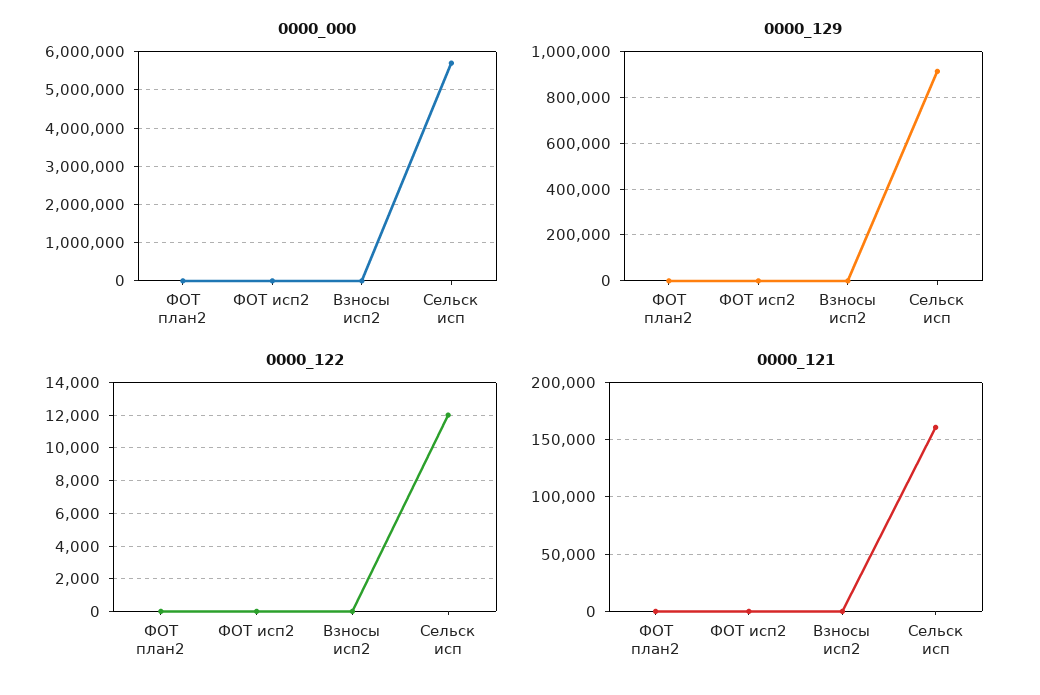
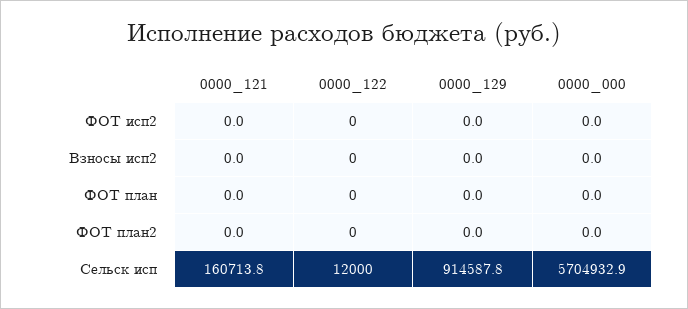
  {
    "0000_000": {
      "ФОТ план2": 0,
      "ФОТ исп2": 0,
      "Взносы исп2": 0,
-     "Сельск исп": 5704932.9
+     "Сельск исп": 5704932.9,
+     "ФОТ план": 0
    },
    "0000_129": {
      "ФОТ план2": 0,
      "ФОТ исп2": 0,
      "Взносы исп2": 0,
-     "Сельск исп": 914587.8
+     "Сельск исп": 914587.8,
+     "ФОТ план": 0
    },
    "0000_122": {
      "ФОТ план2": 0,
      "ФОТ исп2": 0,
      "Взносы исп2": 0,
-     "Сельск исп": 12000
+     "Сельск исп": 12000,
+     "ФОТ план": 0
    },
    "0000_121": {
      "ФОТ план2": 0,
      "ФОТ исп2": 0,
      "Взносы исп2": 0,
-     "Сельск исп": 160713.8
+     "Сельск исп": 160713.8,
+     "ФОТ план": 0
    }
  }

